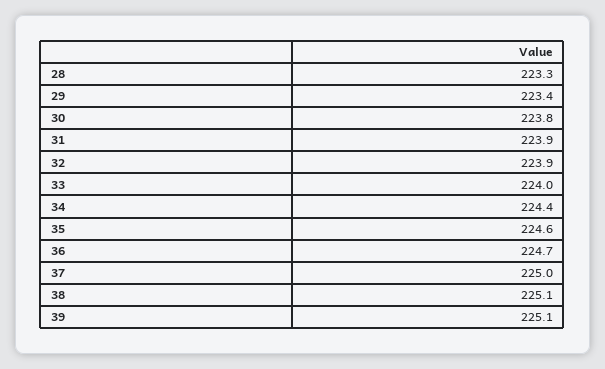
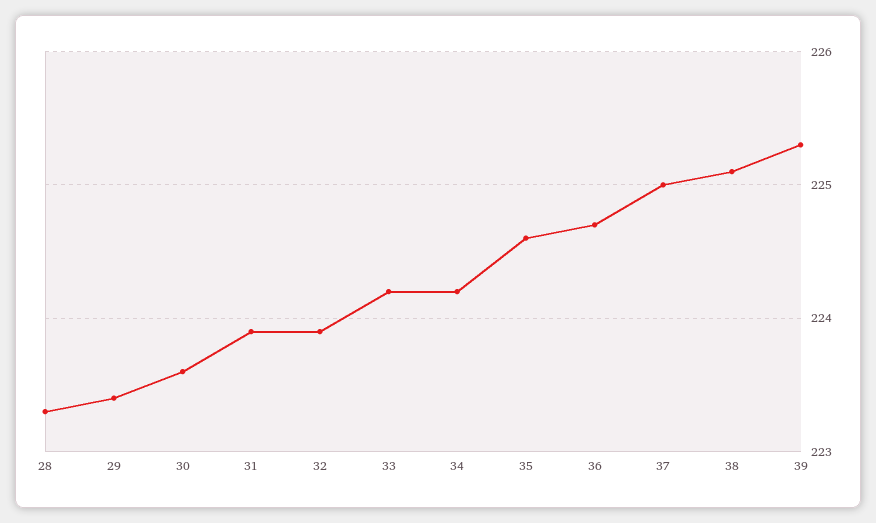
  {
    "28": 223.3,
    "29": 223.4,
-   "30": 223.8,
+   "30": 223.6,
    "31": 223.9,
    "32": 223.9,
-   "33": 224,
+   "33": 224.2,
-   "34": 224.4,
+   "34": 224.2,
    "35": 224.6,
    "36": 224.7,
    "37": 225,
    "38": 225.1,
-   "39": 225.1
+   "39": 225.3
  }

